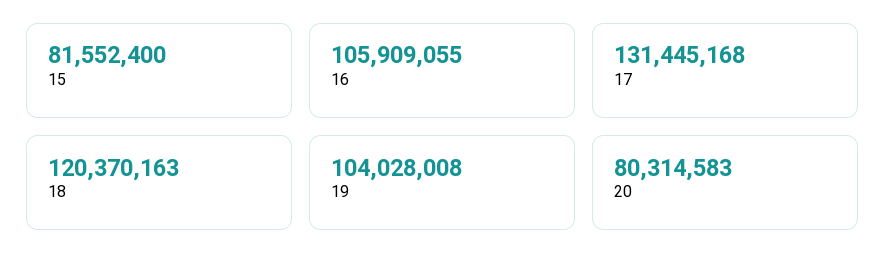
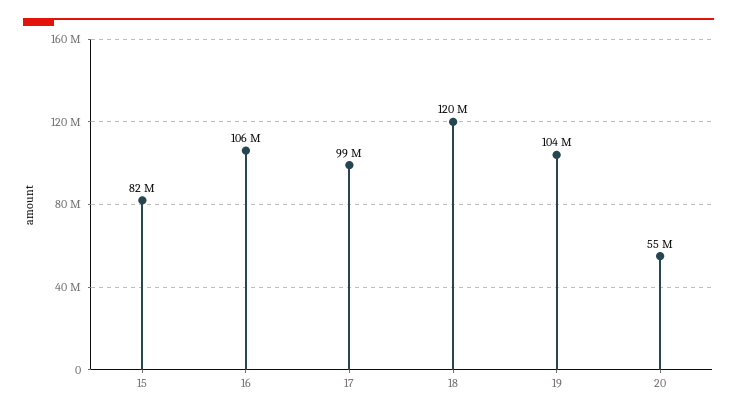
  {
    "15": 81552400,
    "16": 105909055,
-   "17": 131445168,
+   "17": 99000000,
    "18": 120370163,
    "19": 104028008,
-   "20": 80314583
+   "20": 55000000
  }

